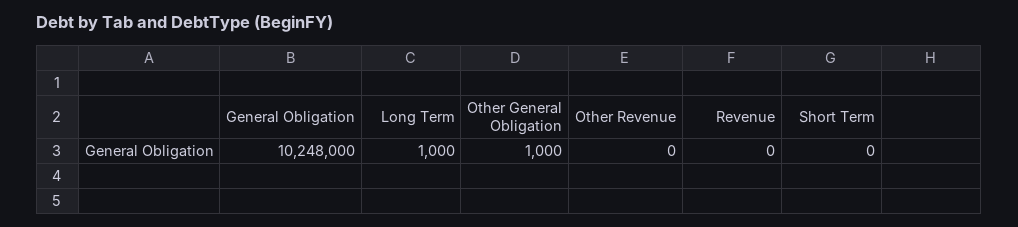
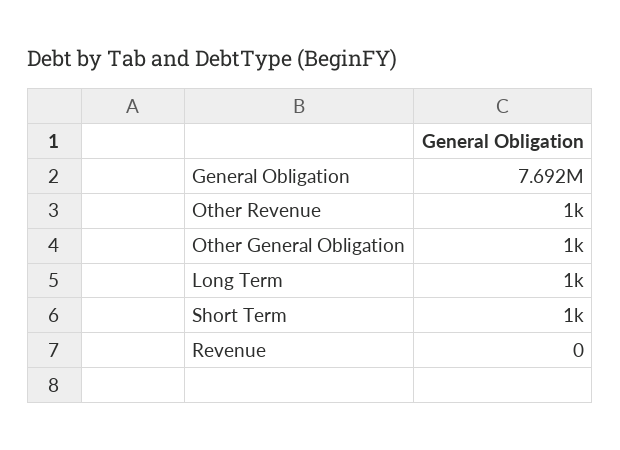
  {
-   "General Obligation": 10248000,
+   "General Obligation": 7692000,
    "Long Term": 1000,
    "Other General Obligation": 1000,
-   "Other Revenue": 0,
+   "Other Revenue": 1000,
    "Revenue": 0,
-   "Short Term": 0
+   "Short Term": 1000
  }

